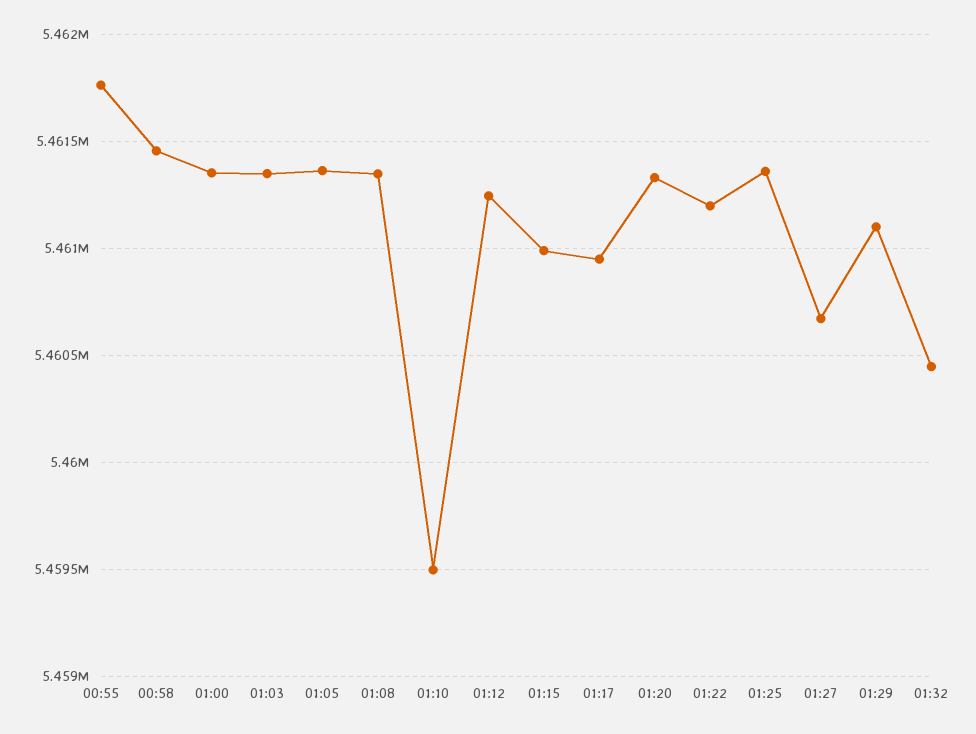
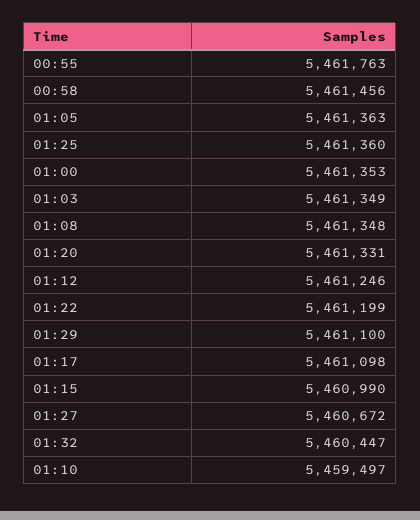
  {
    "00:55": 5461763,
    "00:58": 5461456,
    "01:00": 5461353,
    "01:03": 5461349,
    "01:05": 5461363,
    "01:08": 5461348,
    "01:10": 5459497,
    "01:12": 5461246,
    "01:15": 5460990,
-   "01:17": 5460950,
+   "01:17": 5461098,
    "01:20": 5461331,
    "01:22": 5461199,
    "01:25": 5461360,
    "01:27": 5460672,
    "01:29": 5461100,
    "01:32": 5460447
  }

